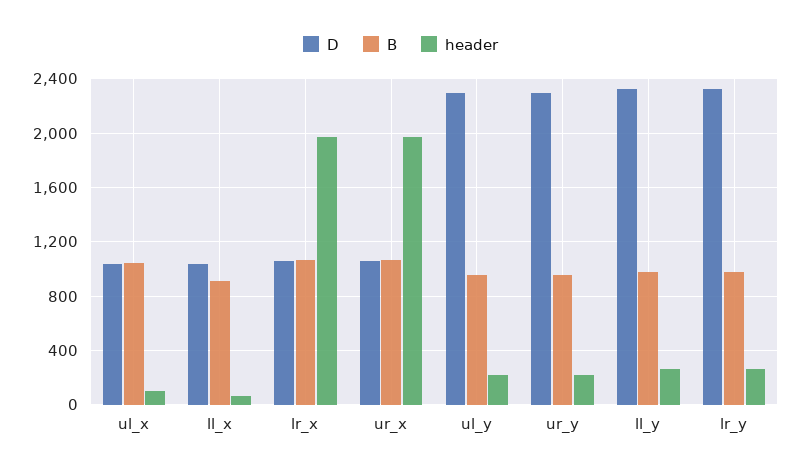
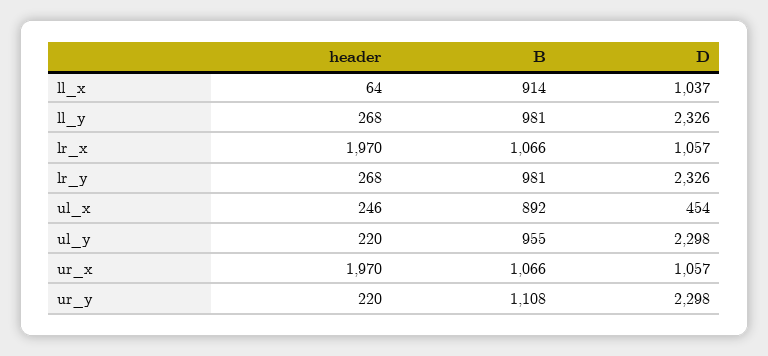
  {
    "D": {
-     "ul_x": 1050,
+     "ul_x": 454,
      "ll_x": 1037,
      "lr_x": 1057,
      "ur_x": 1057,
      "ul_y": 2298,
      "ur_y": 2298,
      "ll_y": 2326,
      "lr_y": 2326
    },
    "B": {
-     "ul_x": 1050,
+     "ul_x": 892,
      "ll_x": 914,
      "lr_x": 1066,
      "ur_x": 1066,
      "ul_y": 955,
-     "ur_y": 950,
+     "ur_y": 1108,
      "ll_y": 981,
      "lr_y": 981
    },
    "header": {
-     "ul_x": 100,
+     "ul_x": 246,
      "ll_x": 64,
      "lr_x": 1970,
      "ur_x": 1970,
      "ul_y": 220,
      "ur_y": 220,
      "ll_y": 268,
      "lr_y": 268
    }
  }

